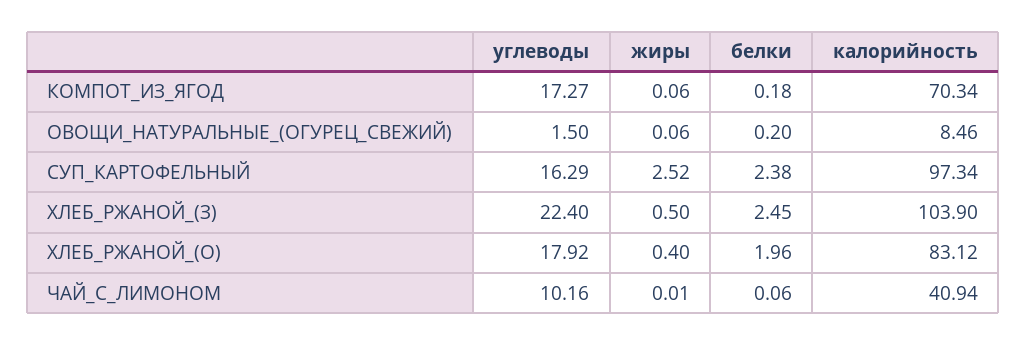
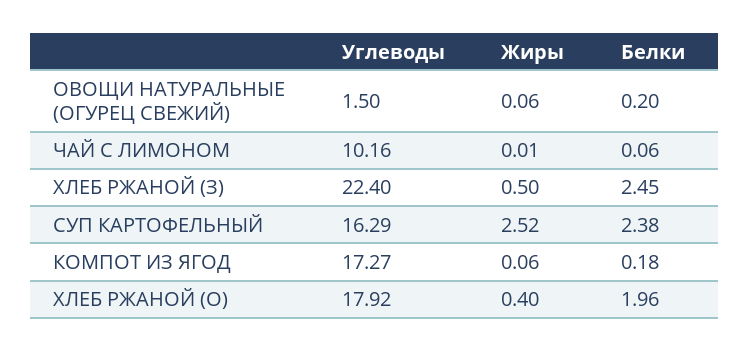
  {
    "углеводы": {
      "КОМПОТ_ИЗ_ЯГОД": 17.27,
      "ОВОЩИ_НАТУРАЛЬНЫЕ_(ОГУРЕЦ_СВЕЖИЙ)": 1.5,
      "СУП_КАРТОФЕЛЬНЫЙ": 16.29,
      "ХЛЕБ_РЖАНОЙ_(З)": 22.4,
      "ХЛЕБ_РЖАНОЙ_(О)": 17.92,
      "ЧАЙ_С_ЛИМОНОМ": 10.16
    },
    "жиры": {
      "КОМПОТ_ИЗ_ЯГОД": 0.06,
      "ОВОЩИ_НАТУРАЛЬНЫЕ_(ОГУРЕЦ_СВЕЖИЙ)": 0.06,
      "СУП_КАРТОФЕЛЬНЫЙ": 2.52,
      "ХЛЕБ_РЖАНОЙ_(З)": 0.5,
      "ХЛЕБ_РЖАНОЙ_(О)": 0.4,
      "ЧАЙ_С_ЛИМОНОМ": 0.01
    },
    "белки": {
      "КОМПОТ_ИЗ_ЯГОД": 0.18,
      "ОВОЩИ_НАТУРАЛЬНЫЕ_(ОГУРЕЦ_СВЕЖИЙ)": 0.2,
      "СУП_КАРТОФЕЛЬНЫЙ": 2.38,
      "ХЛЕБ_РЖАНОЙ_(З)": 2.45,
      "ХЛЕБ_РЖАНОЙ_(О)": 1.96,
      "ЧАЙ_С_ЛИМОНОМ": 0.06
-   },
+   }
-   "калорийность": {
-     "КОМПОТ_ИЗ_ЯГОД": 70.34,
-     "ОВОЩИ_НАТУРАЛЬНЫЕ_(ОГУРЕЦ_СВЕЖИЙ)": 8.46,
-     "СУП_КАРТОФЕЛЬНЫЙ": 97.34,
-     "ХЛЕБ_РЖАНОЙ_(З)": 103.9,
-     "ХЛЕБ_РЖАНОЙ_(О)": 83.12,
-     "ЧАЙ_С_ЛИМОНОМ": 40.94
-   }
  }

